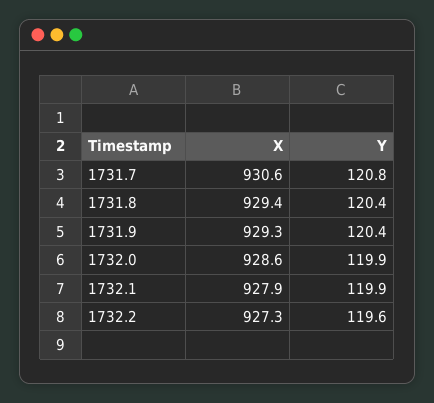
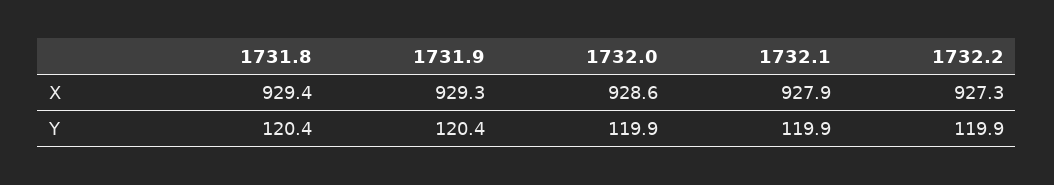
  {
    "X": {
-     "1731.7": 930.6,
      "1731.8": 929.4,
      "1731.9": 929.3,
      "1732.0": 928.6,
      "1732.1": 927.9,
      "1732.2": 927.3
    },
    "Y": {
-     "1731.7": 120.8,
      "1731.8": 120.4,
      "1731.9": 120.4,
      "1732.0": 119.9,
      "1732.1": 119.9,
-     "1732.2": 119.6
+     "1732.2": 119.9
    }
  }

